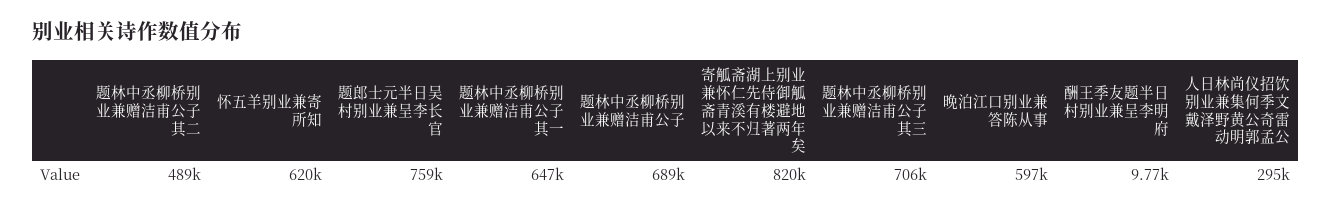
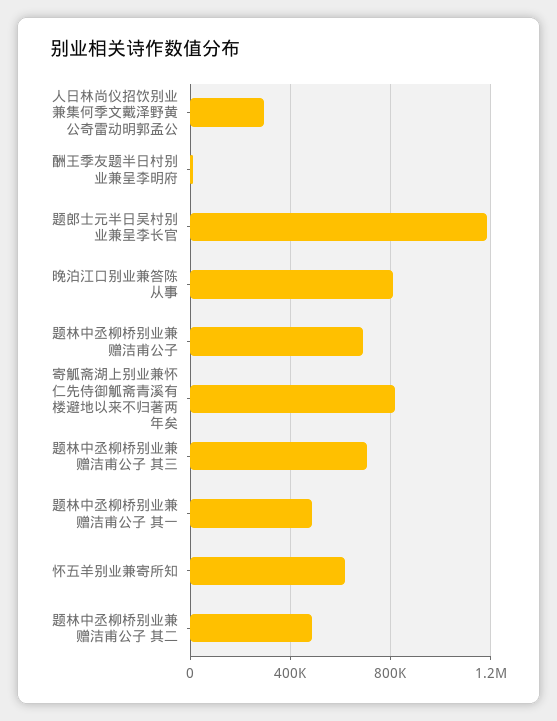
  {
    "题林中丞柳桥别业兼赠洁甫公子 其二": 489000,
    "怀五羊别业兼寄所知": 620000,
-   "题郎士元半日吴村别业兼呈李长官": 759000,
+   "题郎士元半日吴村别业兼呈李长官": 1200000,
-   "题林中丞柳桥别业兼赠洁甫公子 其一": 647000,
+   "题林中丞柳桥别业兼赠洁甫公子 其一": 500000,
    "题林中丞柳桥别业兼赠洁甫公子": 689000,
    "寄觚斋湖上别业兼怀仁先侍御觚斋青溪有楼避地以来不归著两年矣": 820000,
    "题林中丞柳桥别业兼赠洁甫公子 其三": 706000,
-   "晚泊江口别业兼答陈从事": 597000,
+   "晚泊江口别业兼答陈从事": 800000,
    "酬王季友题半日村别业兼呈李明府": 9770,
    "人日林尚仪招饮别业兼集何季文戴泽野黄公奇雷动明郭孟公": 295000
  }

